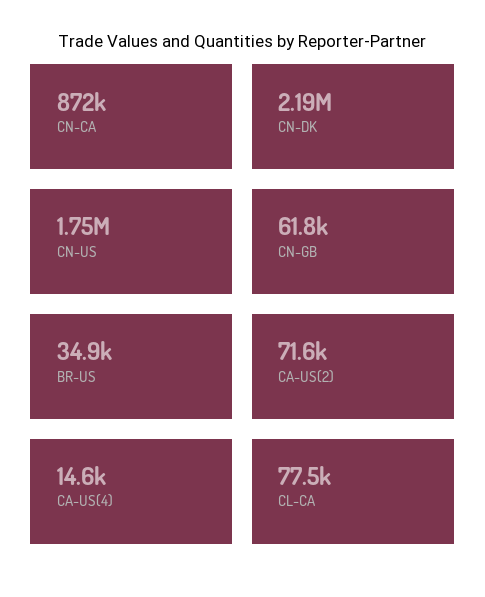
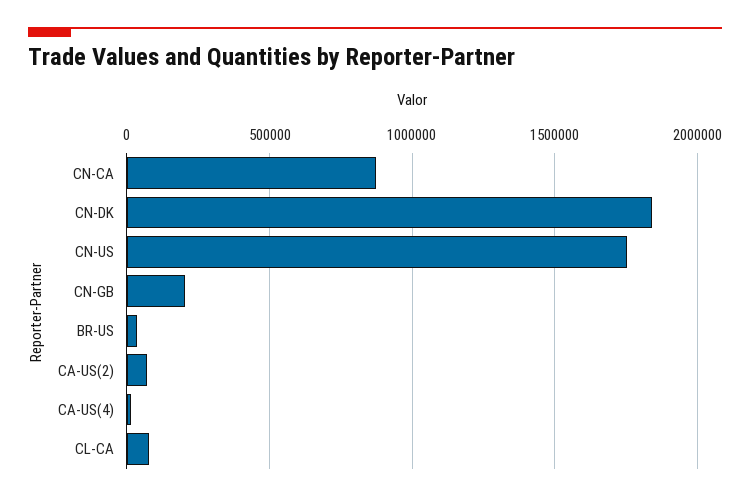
  {
    "CN-CA": 872000,
-   "CN-DK": 2190000,
+   "CN-DK": 1850000,
    "CN-US": 1750000,
-   "CN-GB": 61800,
+   "CN-GB": 200000,
    "BR-US": 34900,
    "CA-US(2)": 71600,
    "CA-US(4)": 14600,
    "CL-CA": 77500
  }

